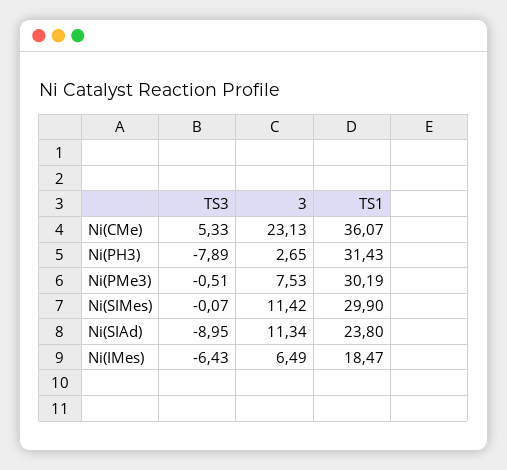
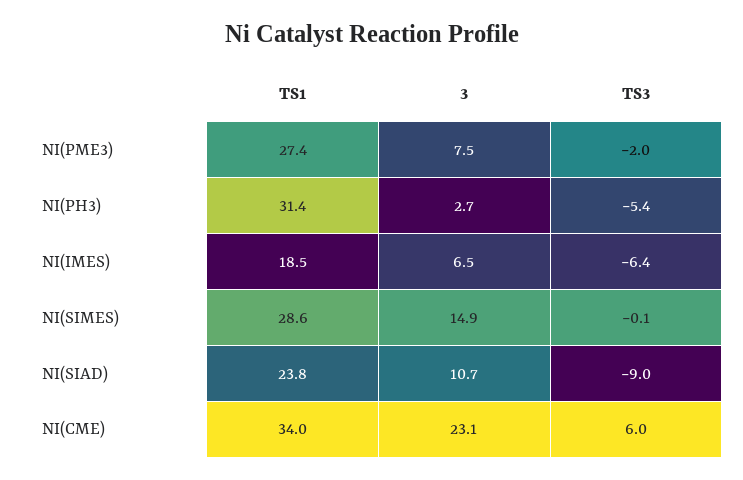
  {
    "TS3": {
-     "Ni(CMe)": 5.33,
+     "Ni(CMe)": 6,
-     "Ni(PH3)": -7.89,
+     "Ni(PH3)": -5.4,
-     "Ni(PMe3)": -0.51,
+     "Ni(PMe3)": -2,
      "Ni(SIMes)": -0.07,
      "Ni(SIAd)": -8.95,
      "Ni(IMes)": -6.43
    },
    "3": {
      "Ni(CMe)": 23.13,
      "Ni(PH3)": 2.65,
      "Ni(PMe3)": 7.53,
-     "Ni(SIMes)": 11.42,
+     "Ni(SIMes)": 14.9,
-     "Ni(SIAd)": 11.34,
+     "Ni(SIAd)": 10.7,
      "Ni(IMes)": 6.49
    },
    "TS1": {
-     "Ni(CMe)": 36.07,
+     "Ni(CMe)": 34,
      "Ni(PH3)": 31.43,
-     "Ni(PMe3)": 30.19,
+     "Ni(PMe3)": 27.4,
-     "Ni(SIMes)": 29.9,
+     "Ni(SIMes)": 28.6,
      "Ni(SIAd)": 23.8,
      "Ni(IMes)": 18.47
    }
  }

